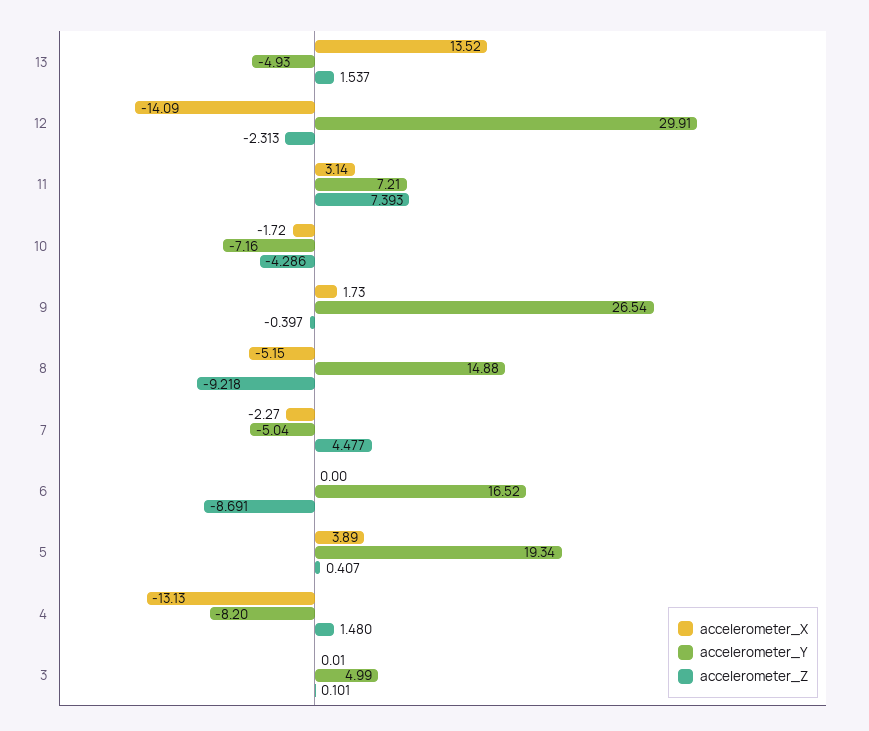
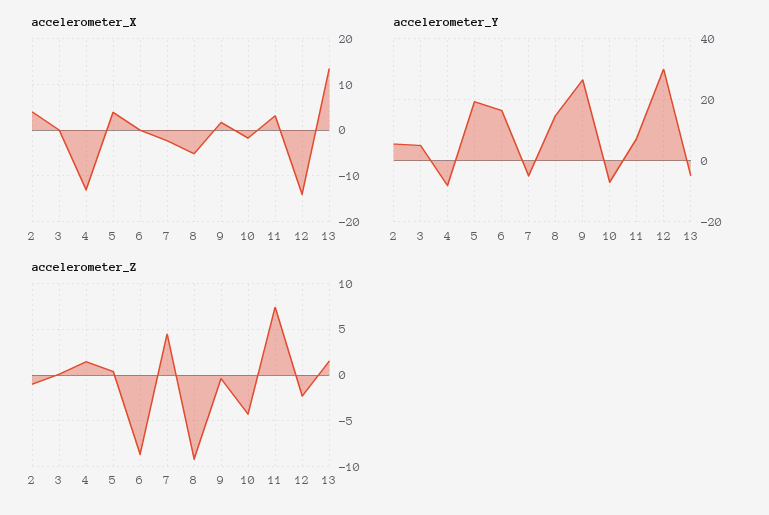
  {
    "accelerometer_X": {
      "13": 13.52,
      "12": -14.09,
      "11": 3.14,
      "10": -1.72,
      "9": 1.73,
      "8": -5.15,
      "7": -2.27,
      "6": 0,
      "5": 3.89,
      "4": -13.13,
-     "3": 0.01
+     "3": 0.01,
+     "2": 4
    },
    "accelerometer_Y": {
      "13": -4.93,
      "12": 29.91,
      "11": 7.21,
      "10": -7.16,
      "9": 26.54,
      "8": 14.88,
      "7": -5.04,
      "6": 16.52,
      "5": 19.34,
      "4": -8.2,
-     "3": 4.99
+     "3": 4.99,
+     "2": 6
    },
    "accelerometer_Z": {
      "13": 1.537,
      "12": -2.313,
      "11": 7.393,
      "10": -4.286,
      "9": -0.397,
      "8": -9.218,
      "7": 4.477,
      "6": -8.691,
      "5": 0.407,
      "4": 1.48,
-     "3": 0.101
+     "3": 0.101,
+     "2": -1
    }
  }

